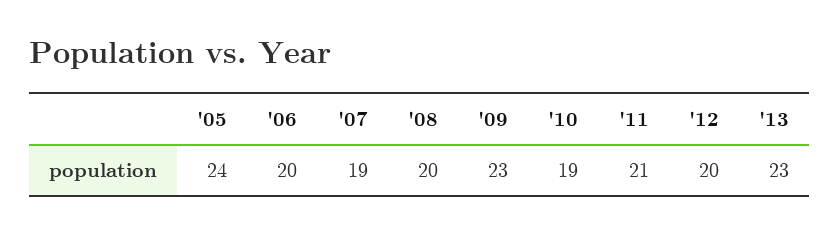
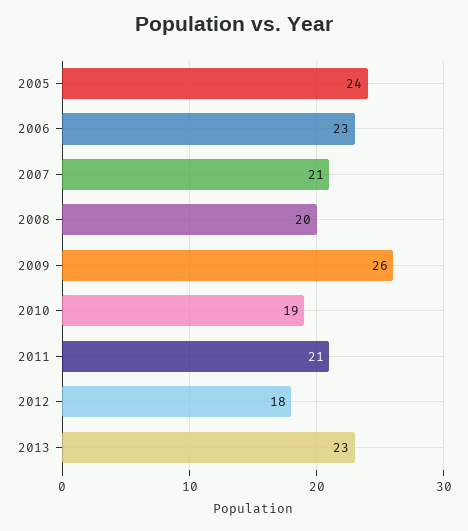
  {
    "'05": 24,
-   "'06": 20,
+   "'06": 23,
-   "'07": 19,
+   "'07": 21,
    "'08": 20,
-   "'09": 23,
+   "'09": 26,
    "'10": 19,
    "'11": 21,
-   "'12": 20,
+   "'12": 18,
    "'13": 23
  }

